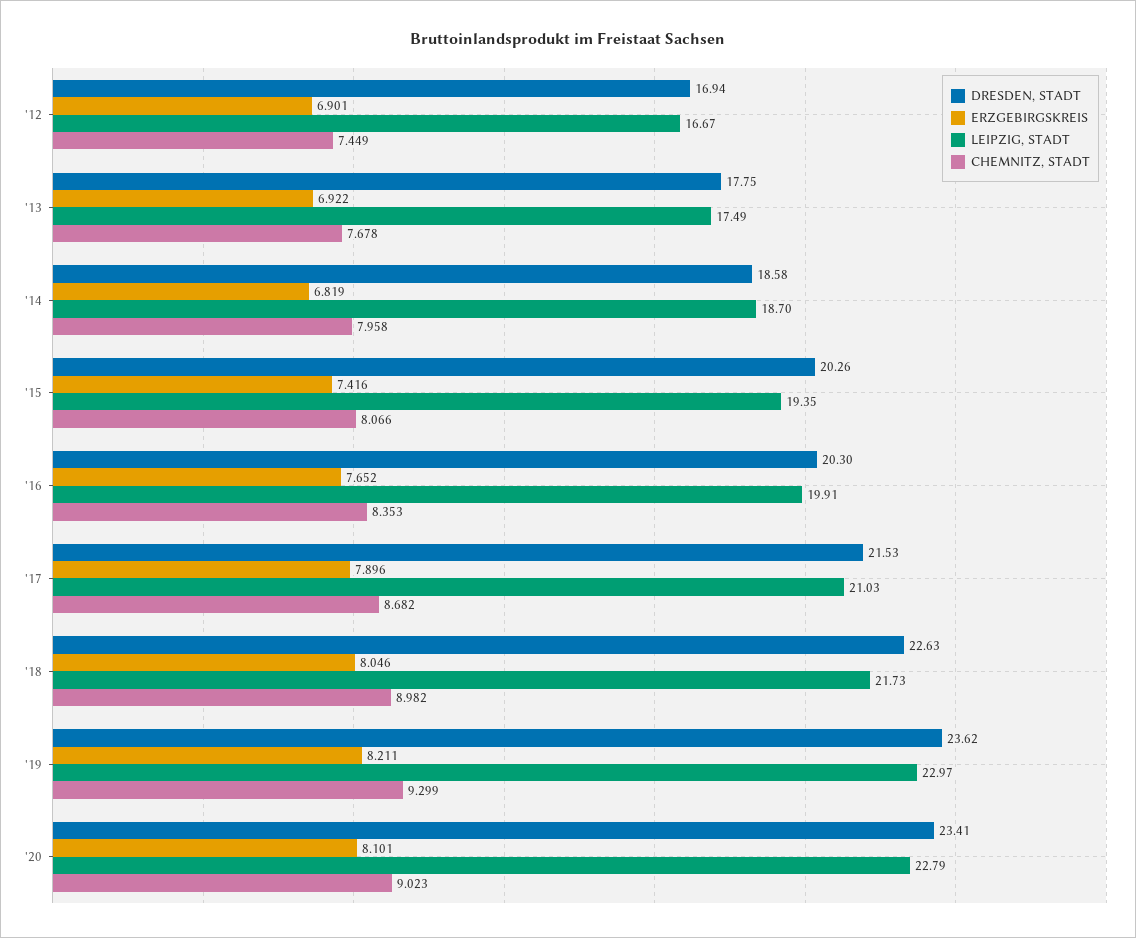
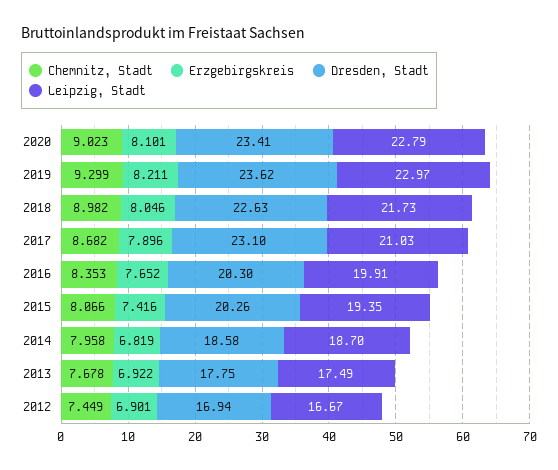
  {
    "DRESDEN, STADT": {
      "'12": 16.94,
      "'13": 17.75,
      "'14": 18.58,
      "'15": 20.26,
      "'16": 20.3,
-     "'17": 21.53,
+     "'17": 23.1,
      "'18": 22.63,
      "'19": 23.62,
      "'20": 23.41
    },
    "ERZGEBIRGSKREIS": {
      "'12": 6.901,
      "'13": 6.922,
      "'14": 6.819,
      "'15": 7.416,
      "'16": 7.652,
      "'17": 7.896,
      "'18": 8.046,
      "'19": 8.211,
      "'20": 8.101
    },
    "LEIPZIG, STADT": {
      "'12": 16.67,
      "'13": 17.49,
      "'14": 18.7,
      "'15": 19.35,
      "'16": 19.91,
      "'17": 21.03,
      "'18": 21.73,
      "'19": 22.97,
      "'20": 22.79
    },
    "CHEMNITZ, STADT": {
      "'12": 7.449,
      "'13": 7.678,
      "'14": 7.958,
      "'15": 8.066,
      "'16": 8.353,
      "'17": 8.682,
      "'18": 8.982,
      "'19": 9.299,
      "'20": 9.023
    }
  }

